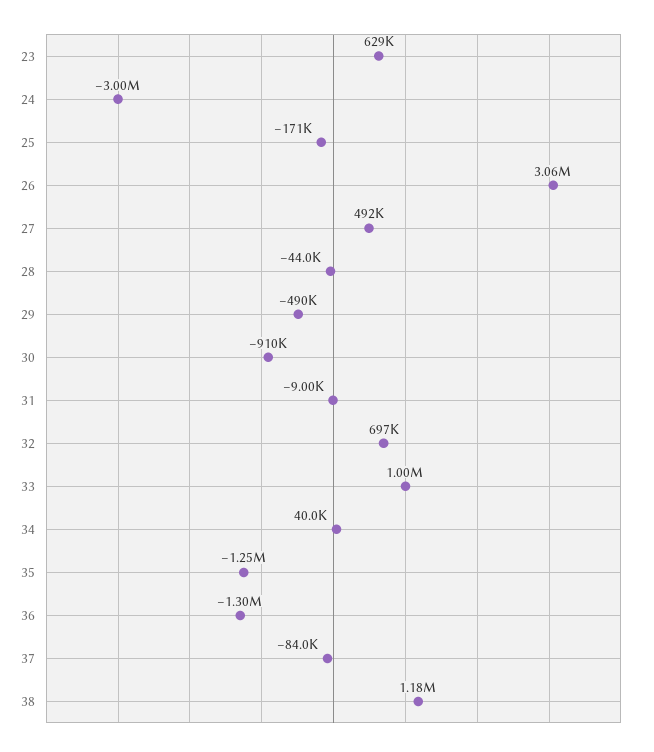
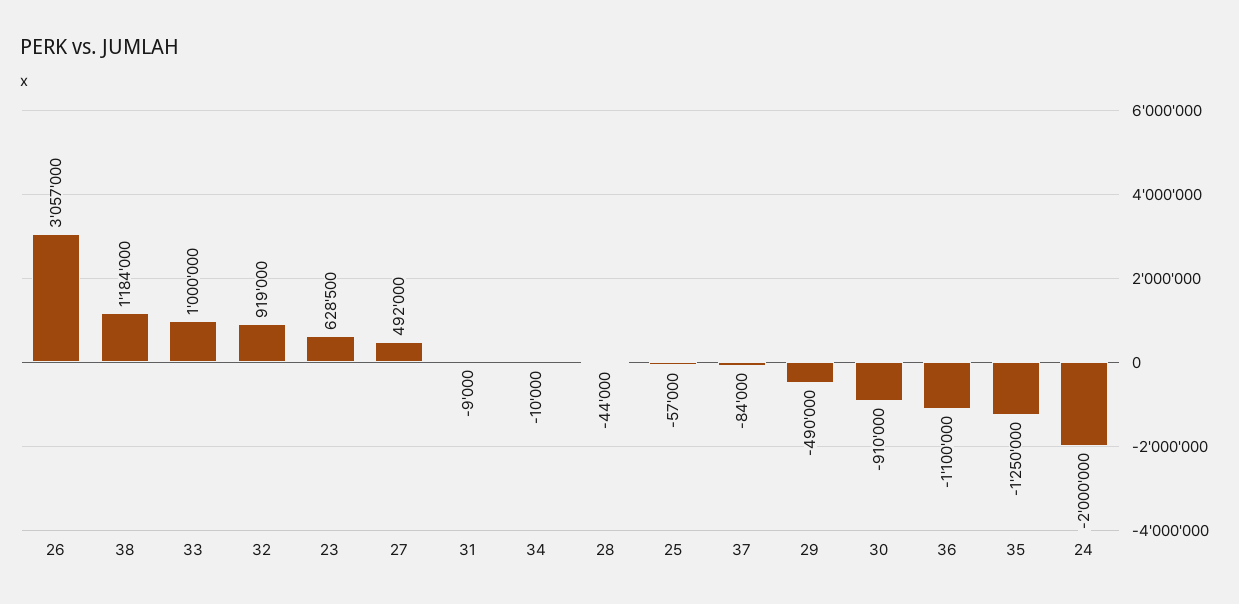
  {
    "23": 628500,
-   "24": -3000000,
+   "24": -2000000,
-   "25": -171000,
+   "25": -57000,
    "26": 3057000,
    "27": 492000,
    "28": -44000,
    "29": -490000,
    "30": -910000,
    "31": -9000,
-   "32": 697000,
+   "32": 919000,
    "33": 1000000,
-   "34": 40000,
+   "34": -10000,
    "35": -1250000,
-   "36": -1300000,
+   "36": -1100000,
    "37": -84000,
    "38": 1184000
  }

